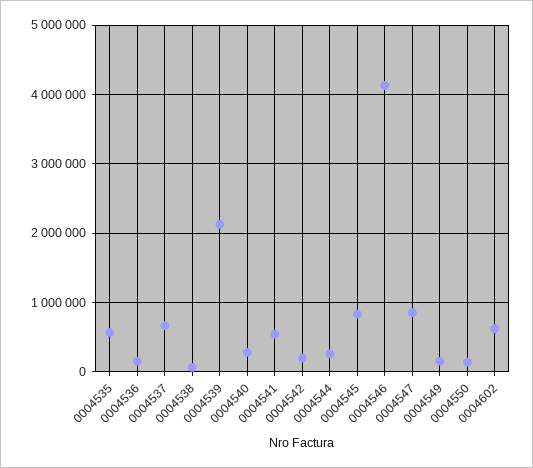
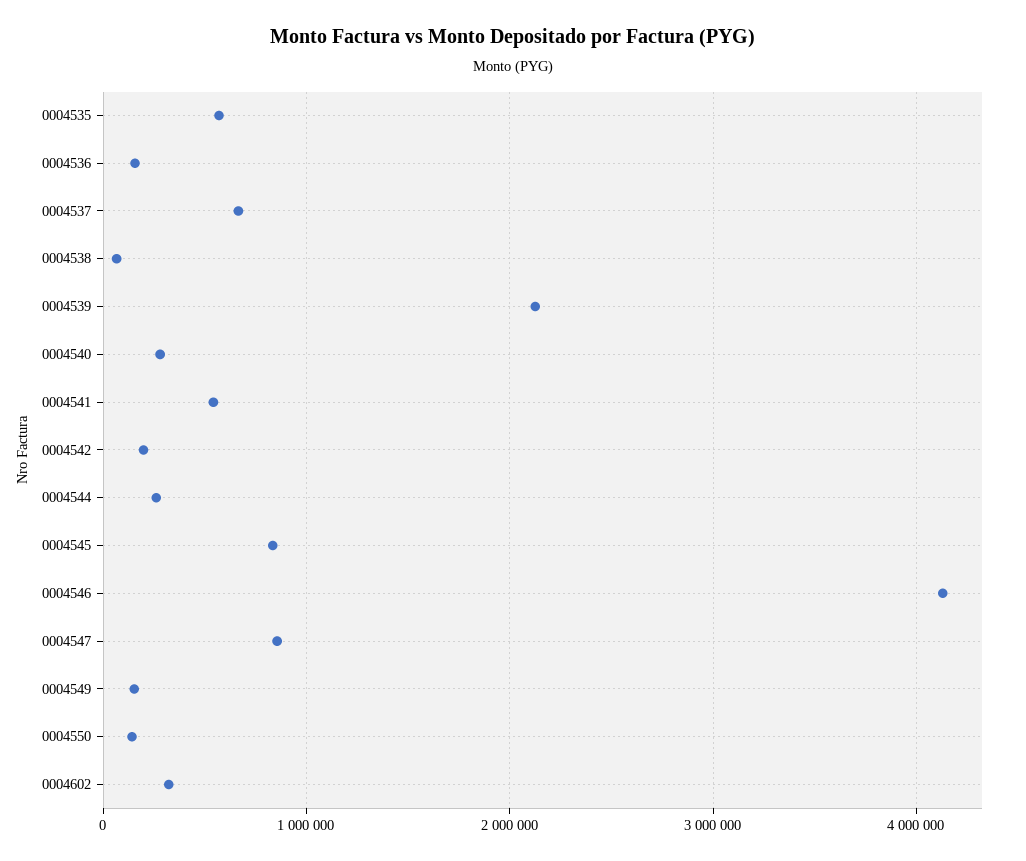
  {
    "0004535": 600000,
    "0004536": 200000,
    "0004537": 700000,
    "0004538": 100000,
    "0004539": 2100000,
    "0004540": 300000,
    "0004541": 500000,
    "0004542": 200000,
    "0004544": 300000,
    "0004545": 800000,
    "0004546": 4100000,
    "0004547": 900000,
    "0004549": 200000,
    "0004550": 100000,
-   "0004602": 600000
+   "0004602": 300000
  }

